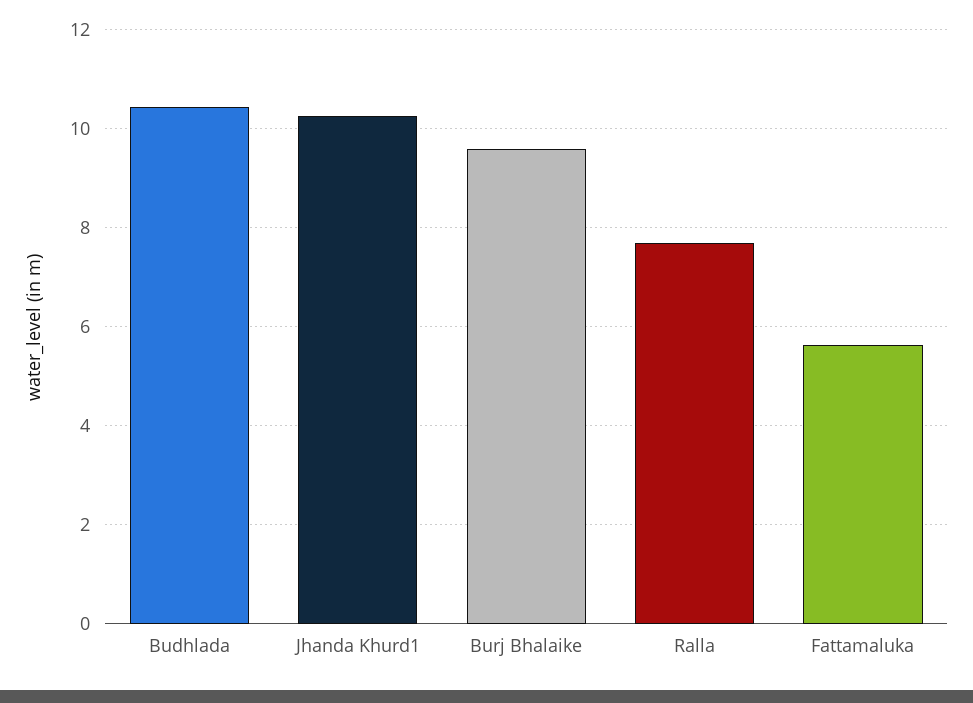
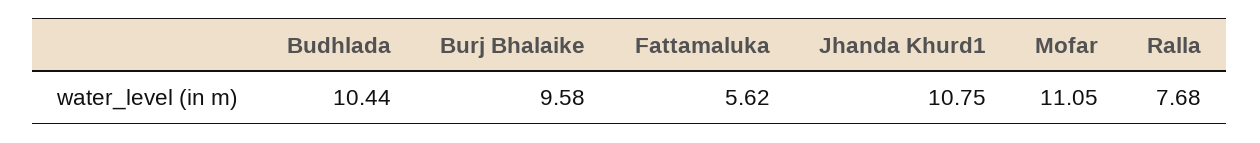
  {
    "Budhlada": 10.44,
-   "Jhanda Khurd1": 10.2,
+   "Jhanda Khurd1": 10.75,
    "Burj Bhalaike": 9.58,
    "Ralla": 7.68,
-   "Fattamaluka": 5.62
+   "Fattamaluka": 5.62,
+   "Mofar": 11.05
  }

